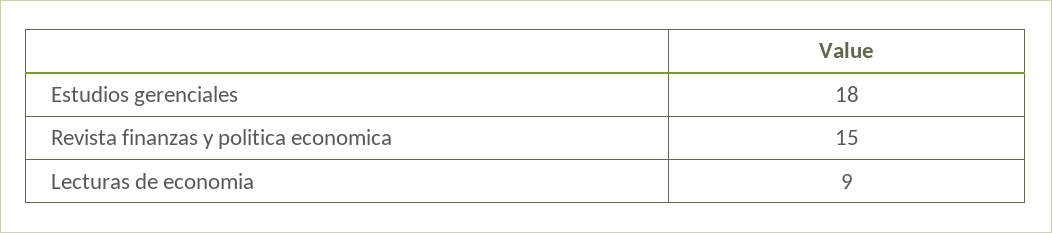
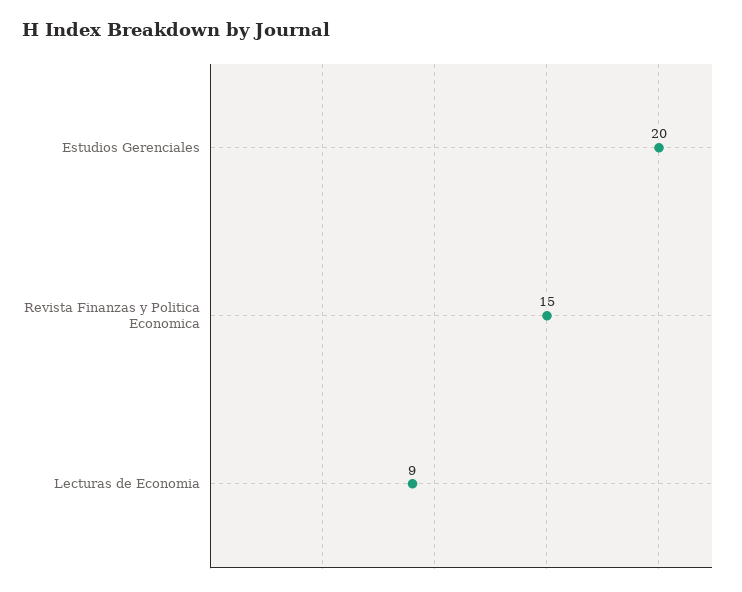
  {
-   "Estudios gerenciales": 18,
+   "Estudios gerenciales": 20,
    "Revista finanzas y politica economica": 15,
    "Lecturas de economia": 9
  }

